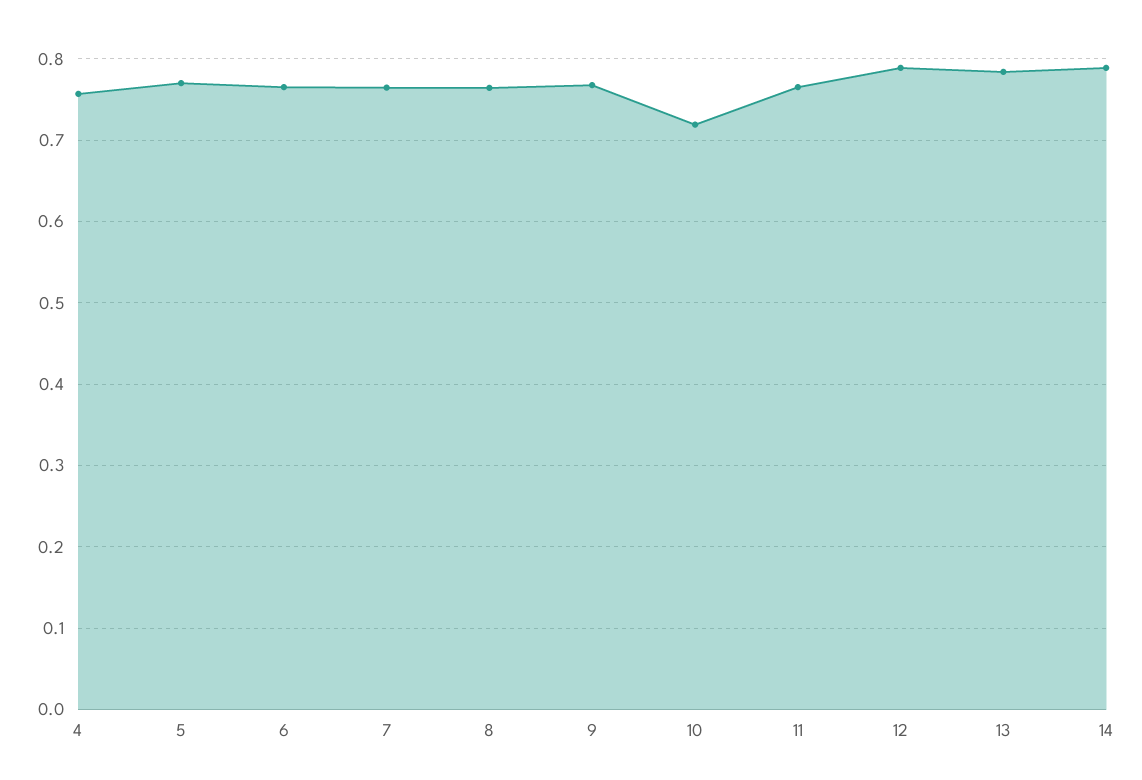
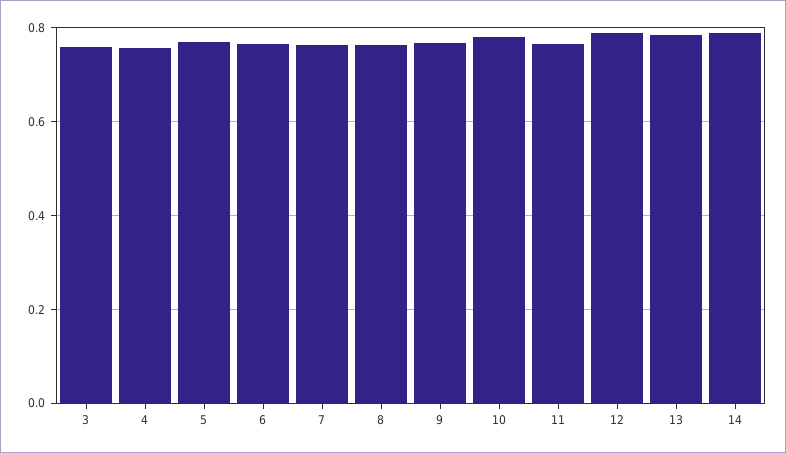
  {
    "4": 0.76,
    "5": 0.77,
    "6": 0.77,
    "7": 0.76,
    "8": 0.76,
    "9": 0.77,
-   "10": 0.72,
+   "10": 0.78,
    "11": 0.77,
    "12": 0.79,
    "13": 0.78,
-   "14": 0.79
+   "14": 0.79,
+   "3": 0.76
  }

